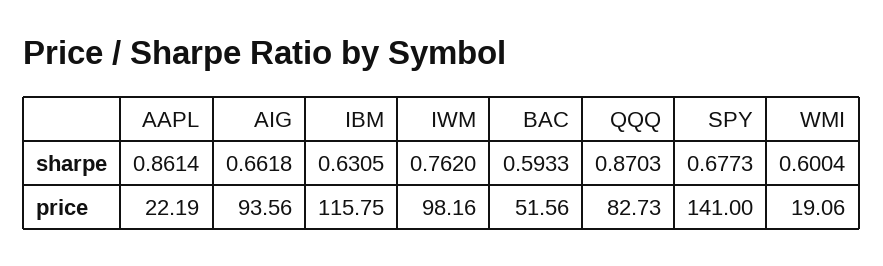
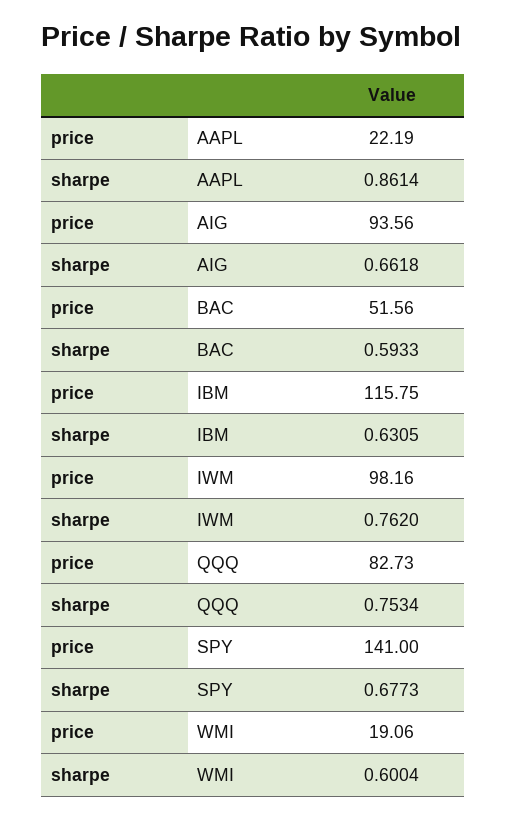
  {
    "AAPL": {
      "sharpe": 0.8614,
      "price": 22.19
    },
    "AIG": {
      "sharpe": 0.6618,
      "price": 93.56
    },
    "IBM": {
      "sharpe": 0.6305,
      "price": 115.75
    },
    "IWM": {
      "sharpe": 0.762,
      "price": 98.16
    },
    "BAC": {
      "sharpe": 0.5933,
      "price": 51.56
    },
    "QQQ": {
-     "sharpe": 0.8703,
+     "sharpe": 0.7534,
      "price": 82.73
    },
    "SPY": {
      "sharpe": 0.6773,
      "price": 141
    },
    "WMI": {
      "sharpe": 0.6004,
      "price": 19.06
    }
  }

